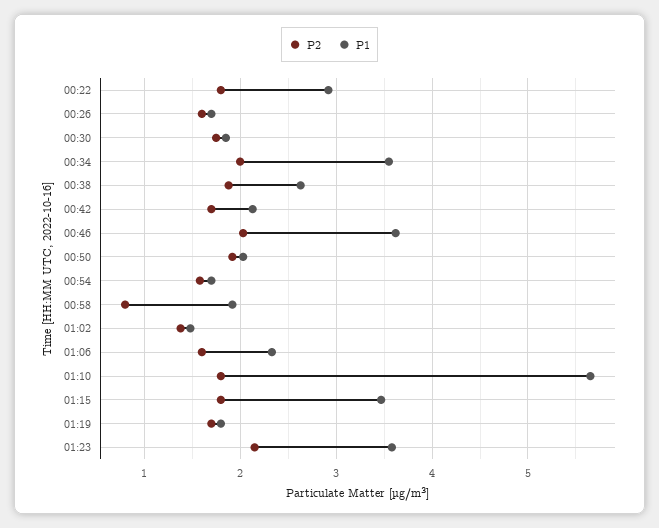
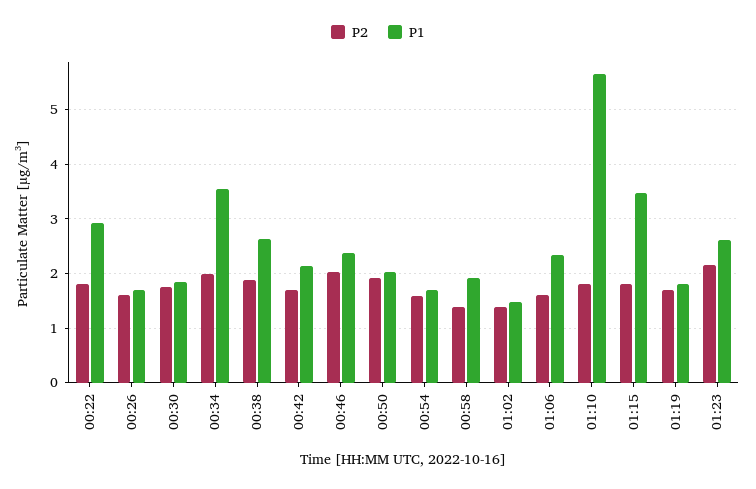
  {
    "P2": {
      "00:22": 1.8,
      "00:26": 1.6,
      "00:30": 1.8,
      "00:34": 2,
      "00:38": 1.9,
      "00:42": 1.7,
      "00:46": 2,
      "00:50": 1.9,
      "00:54": 1.6,
-     "00:58": 0.8,
+     "00:58": 1.4,
      "01:02": 1.4,
      "01:06": 1.6,
      "01:10": 1.8,
      "01:15": 1.8,
      "01:19": 1.7,
      "01:23": 2.2
    },
    "P1": {
      "00:22": 2.9,
      "00:26": 1.7,
      "00:30": 1.9,
      "00:34": 3.6,
      "00:38": 2.6,
      "00:42": 2.1,
-     "00:46": 3.6,
+     "00:46": 2.4,
      "00:50": 2,
      "00:54": 1.7,
      "00:58": 1.9,
      "01:02": 1.5,
      "01:06": 2.3,
      "01:10": 5.7,
      "01:15": 3.5,
      "01:19": 1.8,
-     "01:23": 3.6
+     "01:23": 2.6
    }
  }

